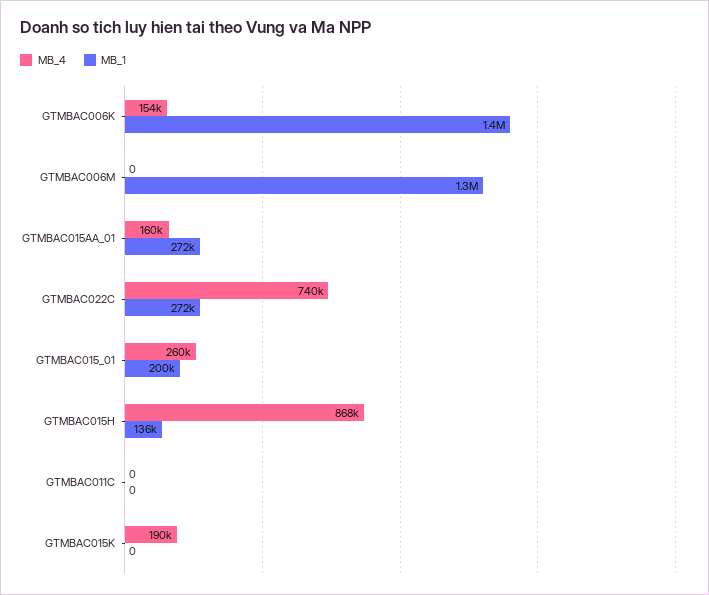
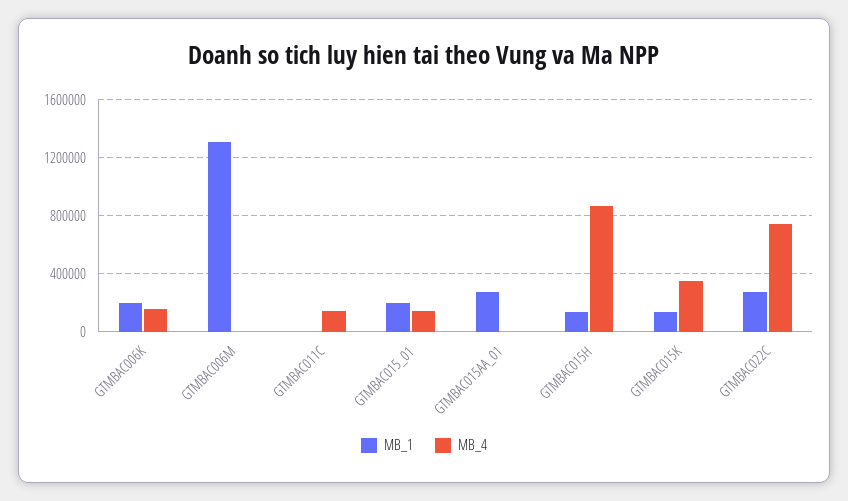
  {
    "MB_4": {
      "GTMBAC006K": 154000,
      "GTMBAC006M": 0,
-     "GTMBAC015AA_01": 160000,
+     "GTMBAC015AA_01": 0,
      "GTMBAC022C": 740000,
-     "GTMBAC015_01": 260000,
+     "GTMBAC015_01": 150000,
      "GTMBAC015H": 868000,
-     "GTMBAC011C": 0,
+     "GTMBAC011C": 150000,
-     "GTMBAC015K": 190000
+     "GTMBAC015K": 350000
    },
    "MB_1": {
-     "GTMBAC006K": 1400000,
+     "GTMBAC006K": 200000,
      "GTMBAC006M": 1300000,
      "GTMBAC015AA_01": 272000,
      "GTMBAC022C": 272000,
      "GTMBAC015_01": 200000,
      "GTMBAC015H": 136000,
      "GTMBAC011C": 0,
-     "GTMBAC015K": 0
+     "GTMBAC015K": 150000
    }
  }

